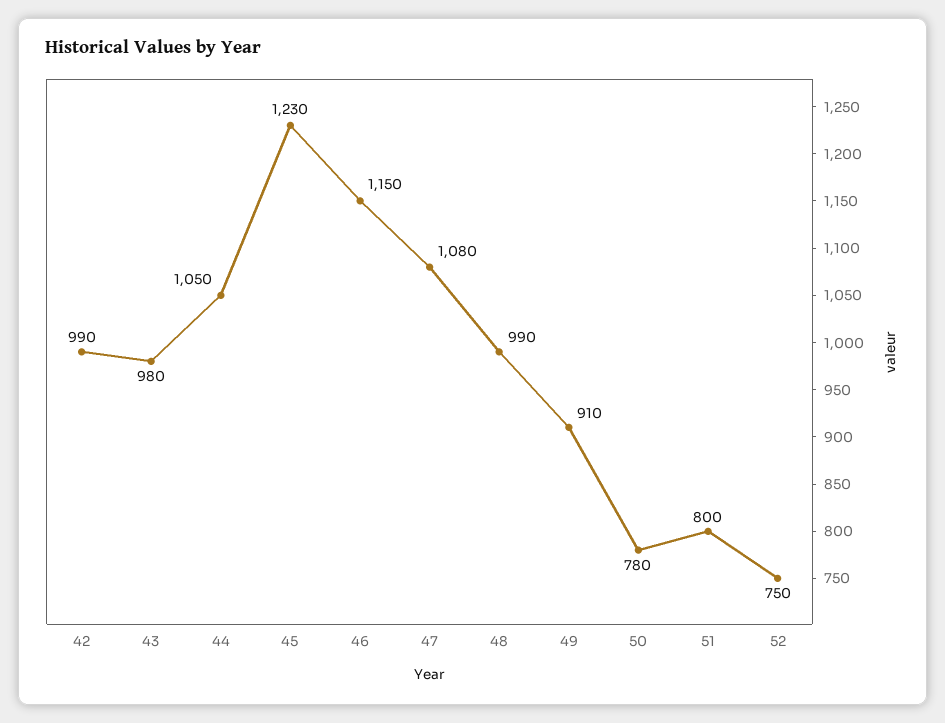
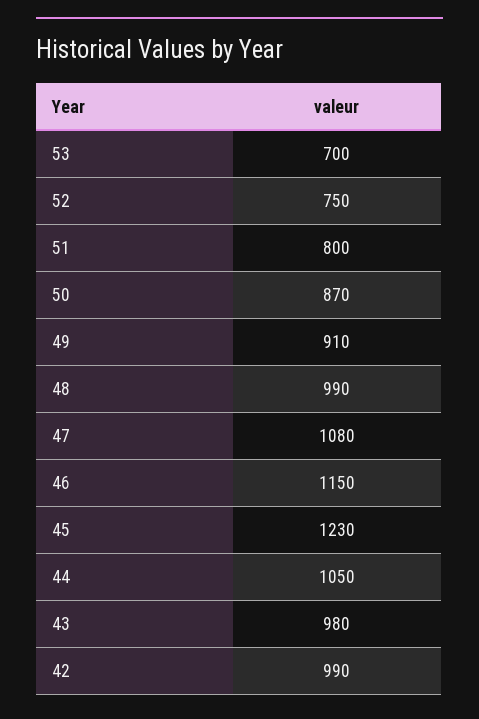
  {
    "42": 990,
    "43": 980,
    "44": 1050,
    "45": 1230,
    "46": 1150,
    "47": 1080,
    "48": 990,
    "49": 910,
-   "50": 780,
+   "50": 870,
    "51": 800,
-   "52": 750
+   "52": 750,
+   "53": 700
  }

